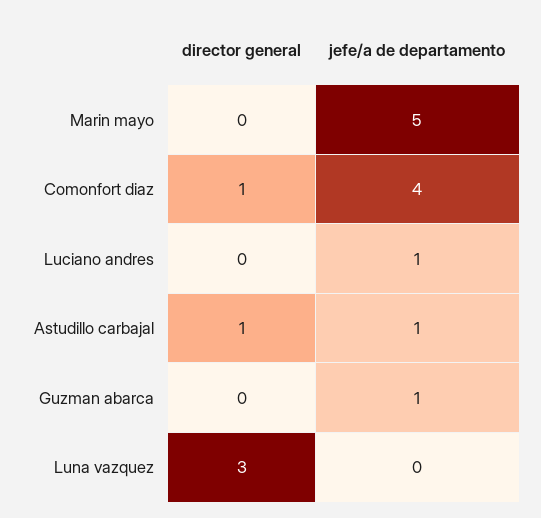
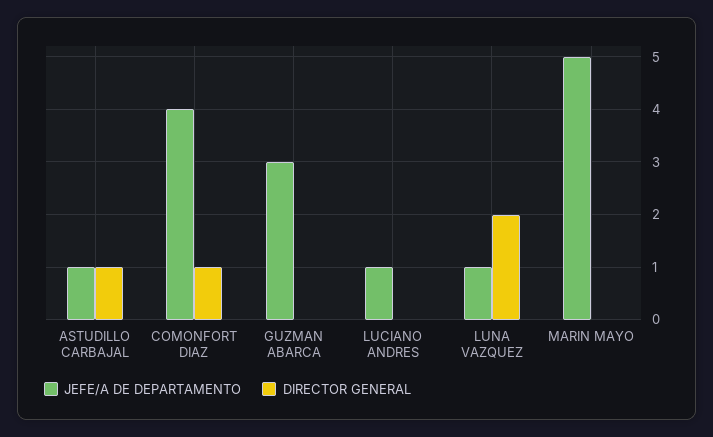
  {
    "director general": {
      "Marin mayo": 0,
      "Comonfort diaz": 1,
      "Luciano andres": 0,
      "Astudillo carbajal": 1,
      "Guzman abarca": 0,
-     "Luna vazquez": 3
+     "Luna vazquez": 2
    },
    "jefe/a de departamento": {
      "Marin mayo": 5,
      "Comonfort diaz": 4,
      "Luciano andres": 1,
      "Astudillo carbajal": 1,
-     "Guzman abarca": 1,
+     "Guzman abarca": 3,
-     "Luna vazquez": 0
+     "Luna vazquez": 1
    }
  }

